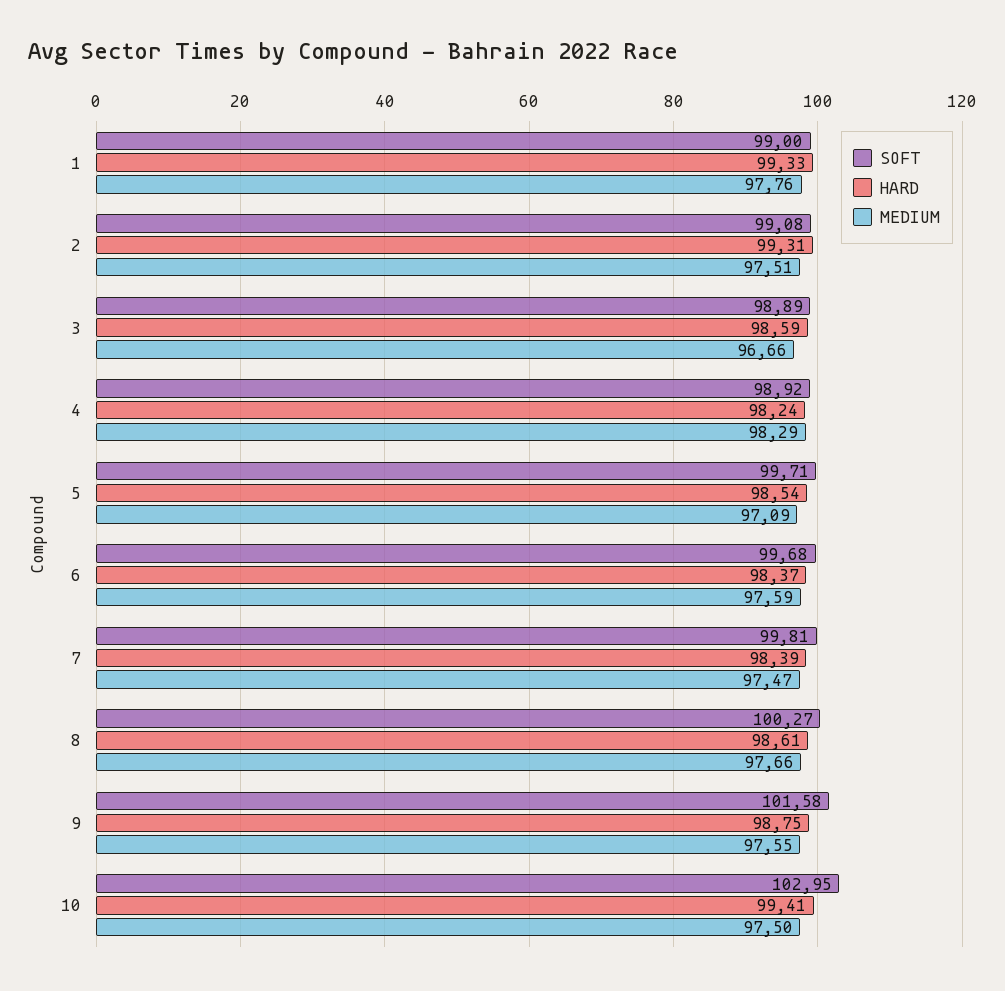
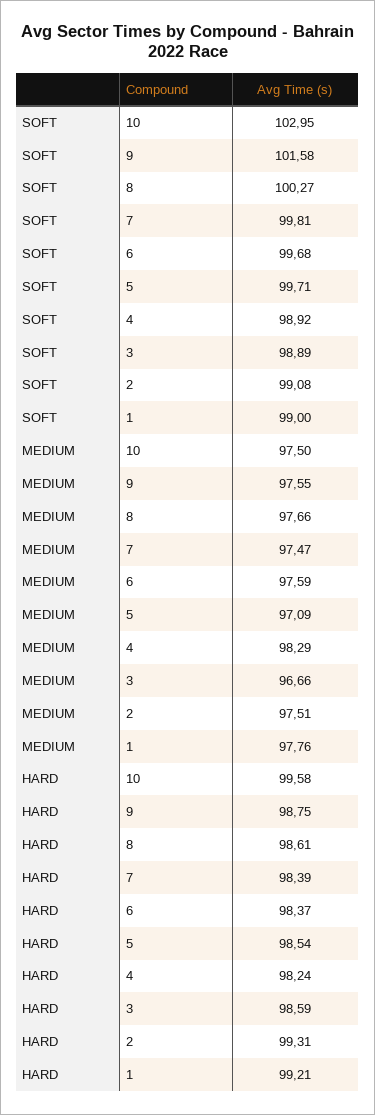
  {
    "SOFT": {
      "1": 99,
      "2": 99.08,
      "3": 98.89,
      "4": 98.92,
      "5": 99.71,
      "6": 99.68,
      "7": 99.81,
      "8": 100.27,
      "9": 101.58,
      "10": 102.95
    },
    "HARD": {
-     "1": 99.33,
+     "1": 99.21,
      "2": 99.31,
      "3": 98.59,
      "4": 98.24,
      "5": 98.54,
      "6": 98.37,
      "7": 98.39,
      "8": 98.61,
      "9": 98.75,
-     "10": 99.41
+     "10": 99.58
    },
    "MEDIUM": {
      "1": 97.76,
      "2": 97.51,
      "3": 96.66,
      "4": 98.29,
      "5": 97.09,
      "6": 97.59,
      "7": 97.47,
      "8": 97.66,
      "9": 97.55,
      "10": 97.5
    }
  }

